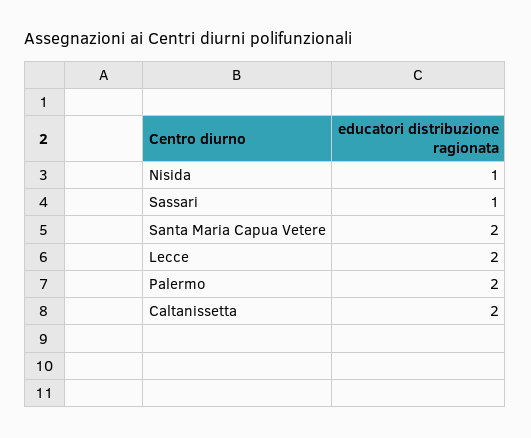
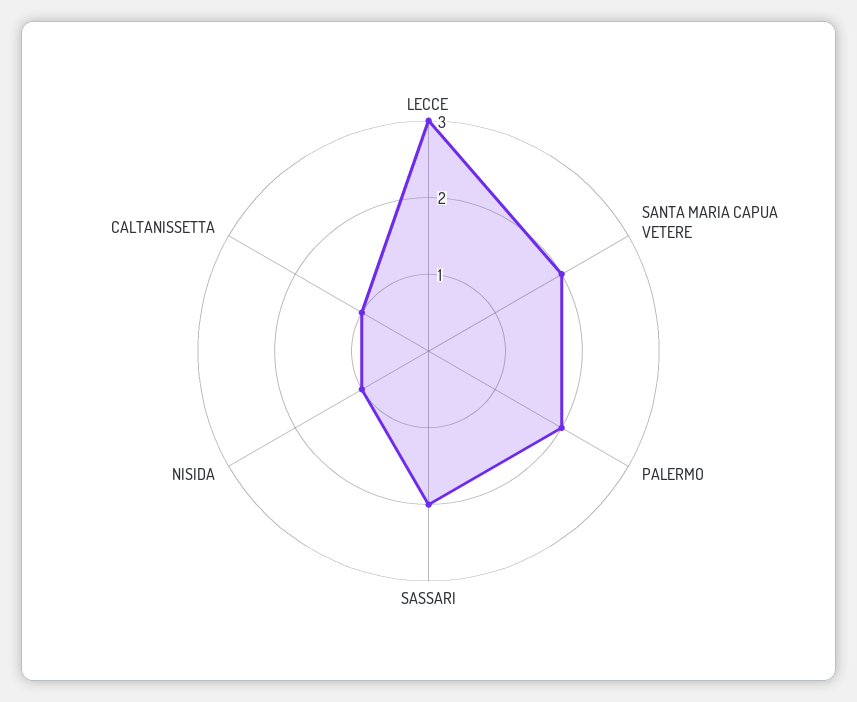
  {
    "Nisida": 1,
-   "Sassari": 1,
+   "Sassari": 2,
    "Santa Maria Capua Vetere": 2,
-   "Lecce": 2,
+   "Lecce": 3,
    "Palermo": 2,
-   "Caltanissetta": 2
+   "Caltanissetta": 1
  }

